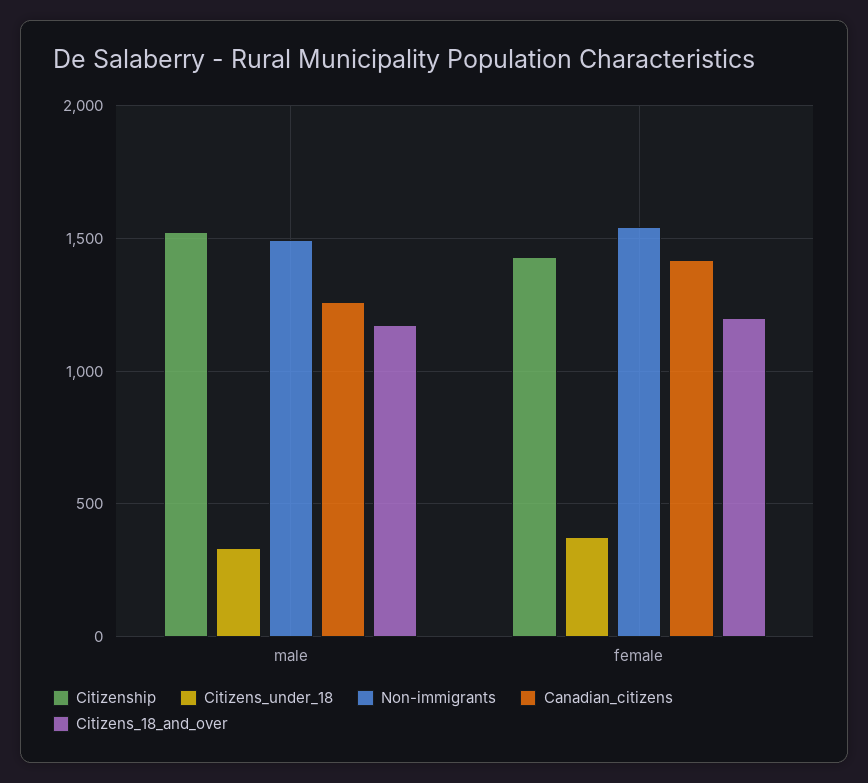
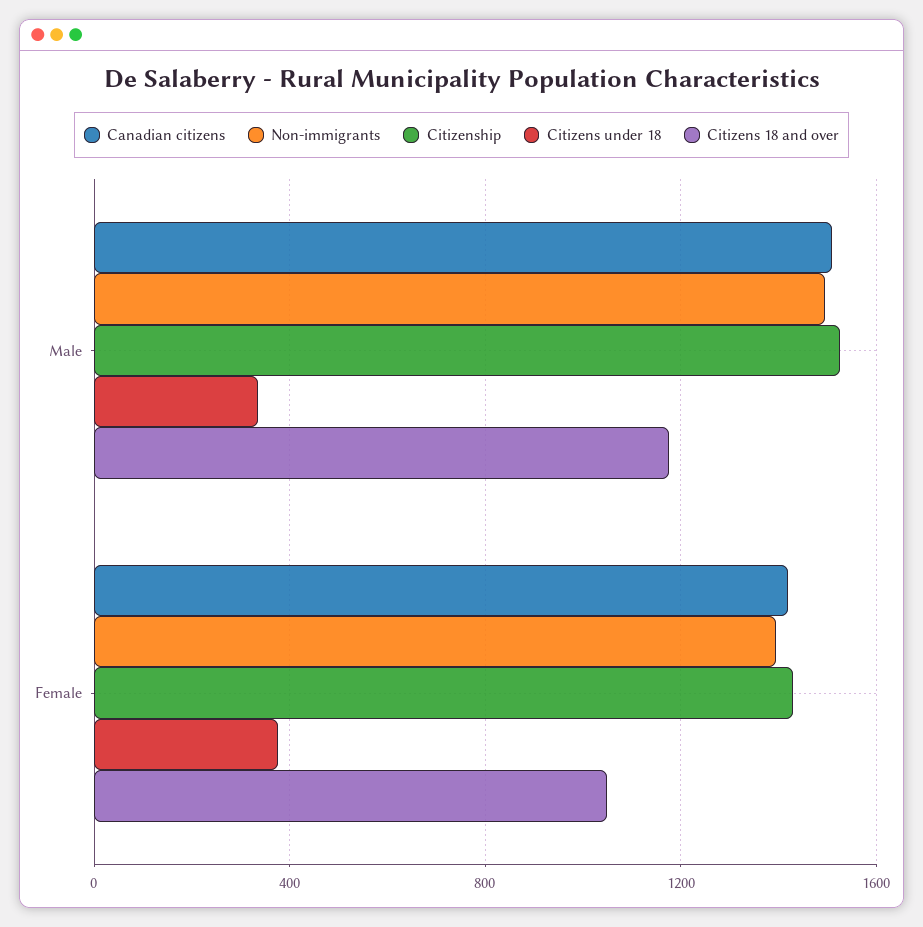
  {
    "Citizenship": {
      "male": 1550,
      "female": 1450
    },
    "Citizens_under_18": {
      "male": 350,
      "female": 400
    },
    "Non-immigrants": {
      "male": 1500,
-     "female": 1550
+     "female": 1400
    },
    "Canadian_citizens": {
-     "male": 1250,
+     "male": 1500,
      "female": 1400
    },
    "Citizens_18_and_over": {
      "male": 1200,
-     "female": 1200
+     "female": 1050
    }
  }

